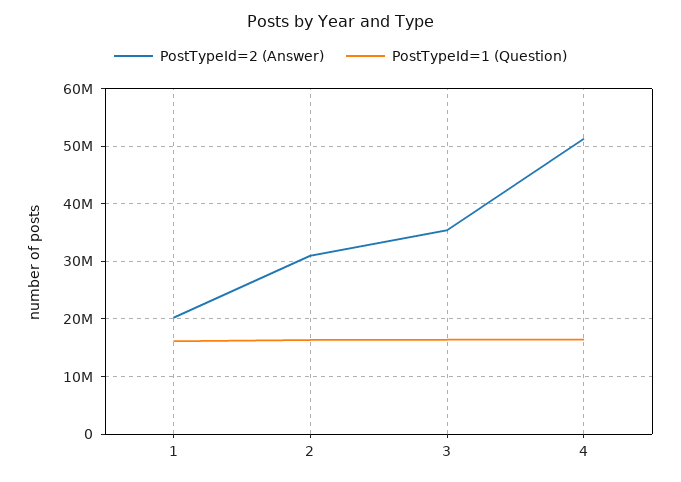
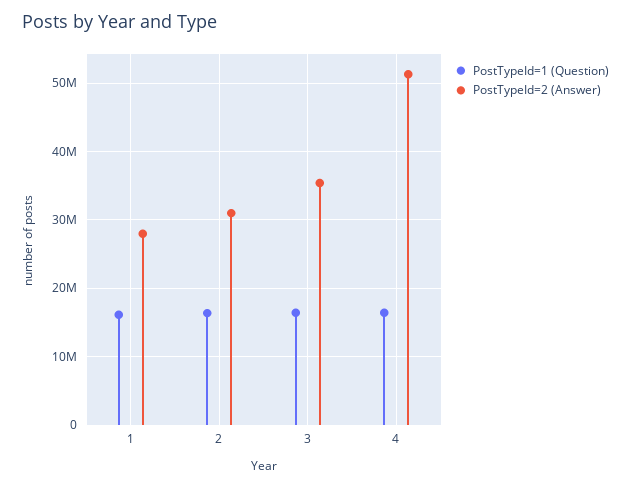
  {
    "PostTypeId=2 (Answer)": {
-     "1": 20000000,
+     "1": 28000000,
      "2": 31000000,
      "3": 35000000,
      "4": 51000000
    },
    "PostTypeId=1 (Question)": {
      "1": 16000000,
      "2": 16000000,
      "3": 16000000,
      "4": 16000000
    }
  }

